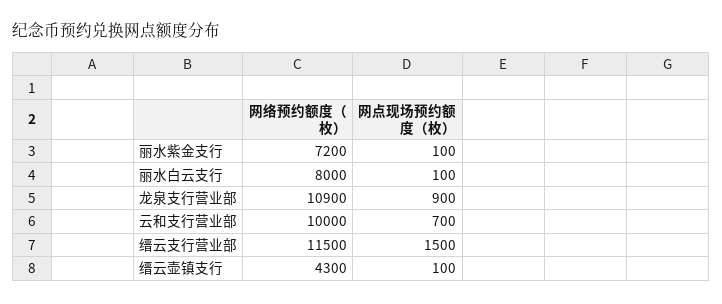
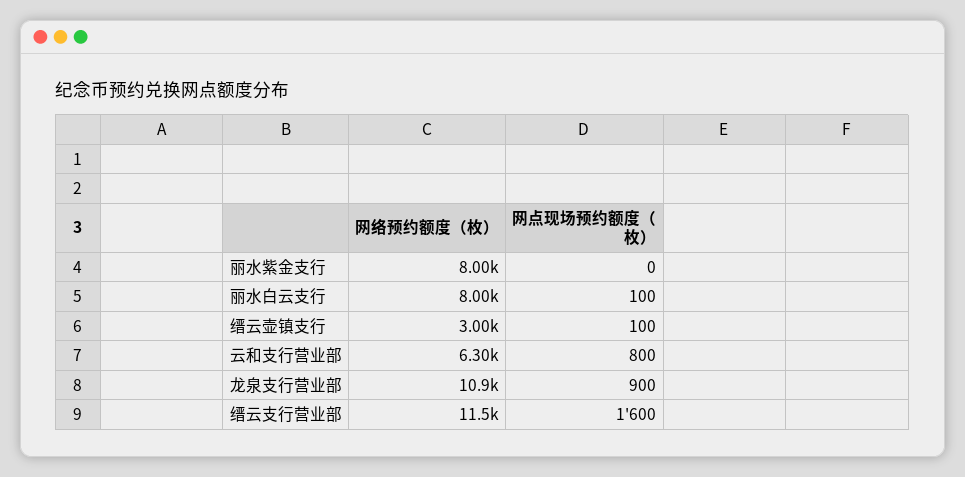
  {
    "网络预约额度（枚）": {
-     "丽水紫金支行": 7200,
+     "丽水紫金支行": 8000,
      "丽水白云支行": 8000,
      "龙泉支行营业部": 10900,
-     "云和支行营业部": 10000,
+     "云和支行营业部": 6300,
      "缙云支行营业部": 11500,
-     "缙云壶镇支行": 4300
+     "缙云壶镇支行": 3000
    },
    "网点现场预约额度（枚）": {
-     "丽水紫金支行": 100,
+     "丽水紫金支行": 0,
      "丽水白云支行": 100,
      "龙泉支行营业部": 900,
-     "云和支行营业部": 700,
+     "云和支行营业部": 800,
-     "缙云支行营业部": 1500,
+     "缙云支行营业部": 1600,
      "缙云壶镇支行": 100
    }
  }

